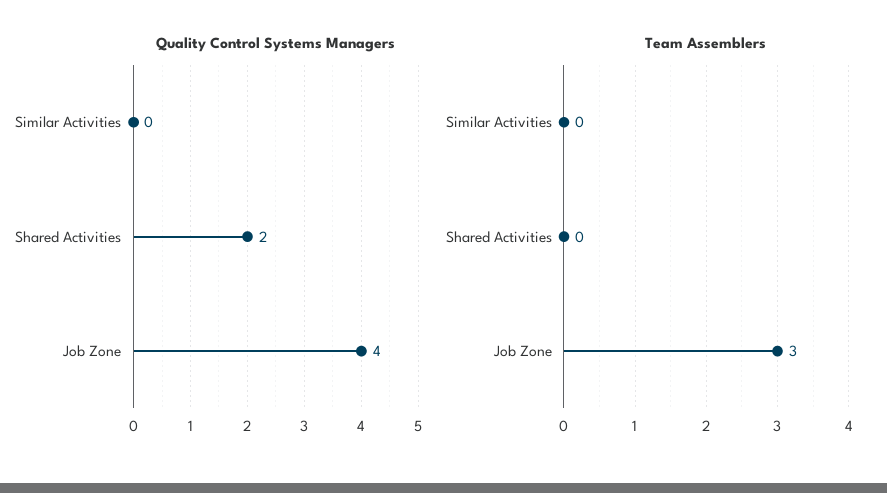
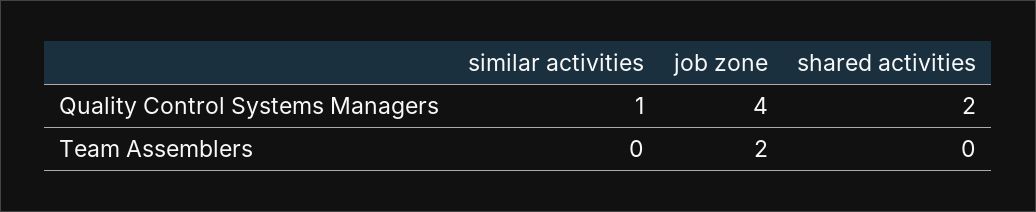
  {
    "Quality Control Systems Managers": {
-     "Similar Activities": 0,
+     "Similar Activities": 1,
      "Shared Activities": 2,
      "Job Zone": 4
    },
    "Team Assemblers": {
      "Similar Activities": 0,
      "Shared Activities": 0,
-     "Job Zone": 3
+     "Job Zone": 2
    }
  }

